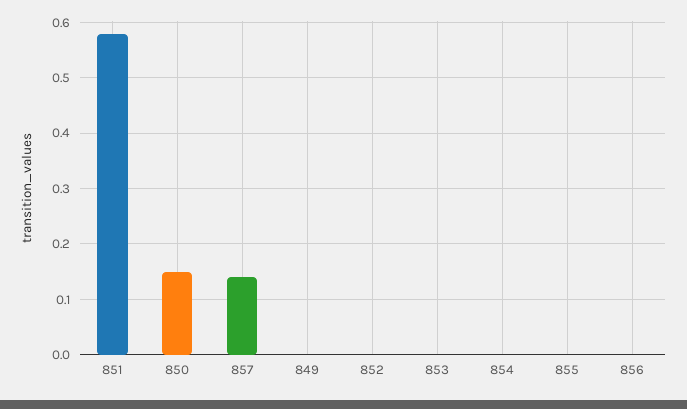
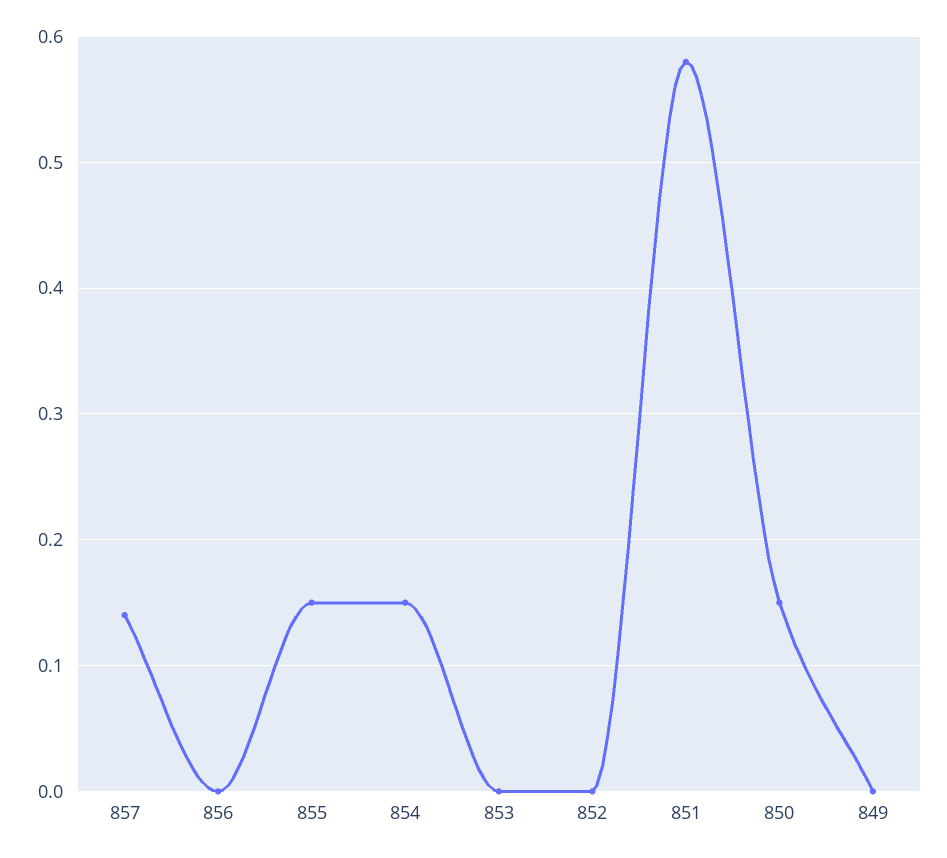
  {
    "851": 0.58,
    "850": 0.15,
    "857": 0.14,
    "849": 0,
    "852": 0,
    "853": 0,
-   "854": 0,
+   "854": 0.15,
-   "855": 0,
+   "855": 0.15,
    "856": 0
  }

